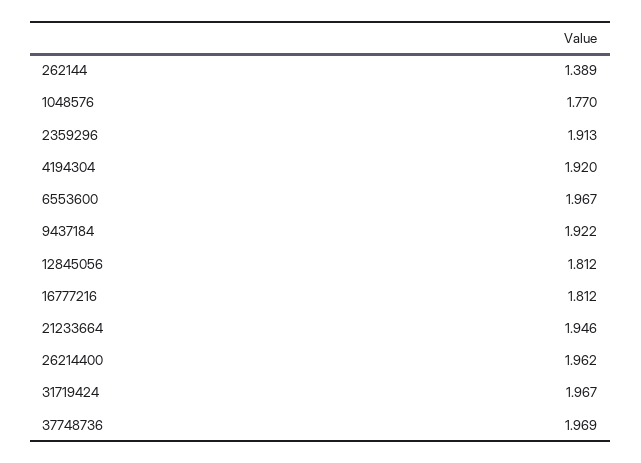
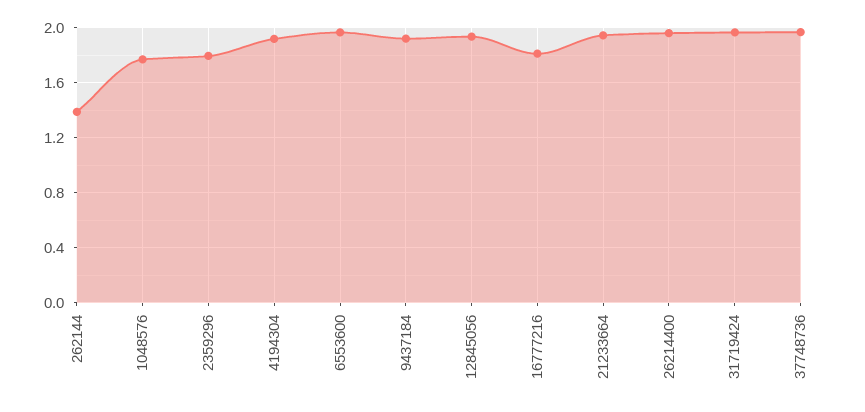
  {
    "262144": 1.389,
    "1048576": 1.77,
-   "2359296": 1.913,
+   "2359296": 1.8,
    "4194304": 1.92,
    "6553600": 1.967,
    "9437184": 1.922,
-   "12845056": 1.812,
+   "12845056": 1.95,
    "16777216": 1.812,
    "21233664": 1.946,
    "26214400": 1.962,
    "31719424": 1.967,
    "37748736": 1.969
  }

